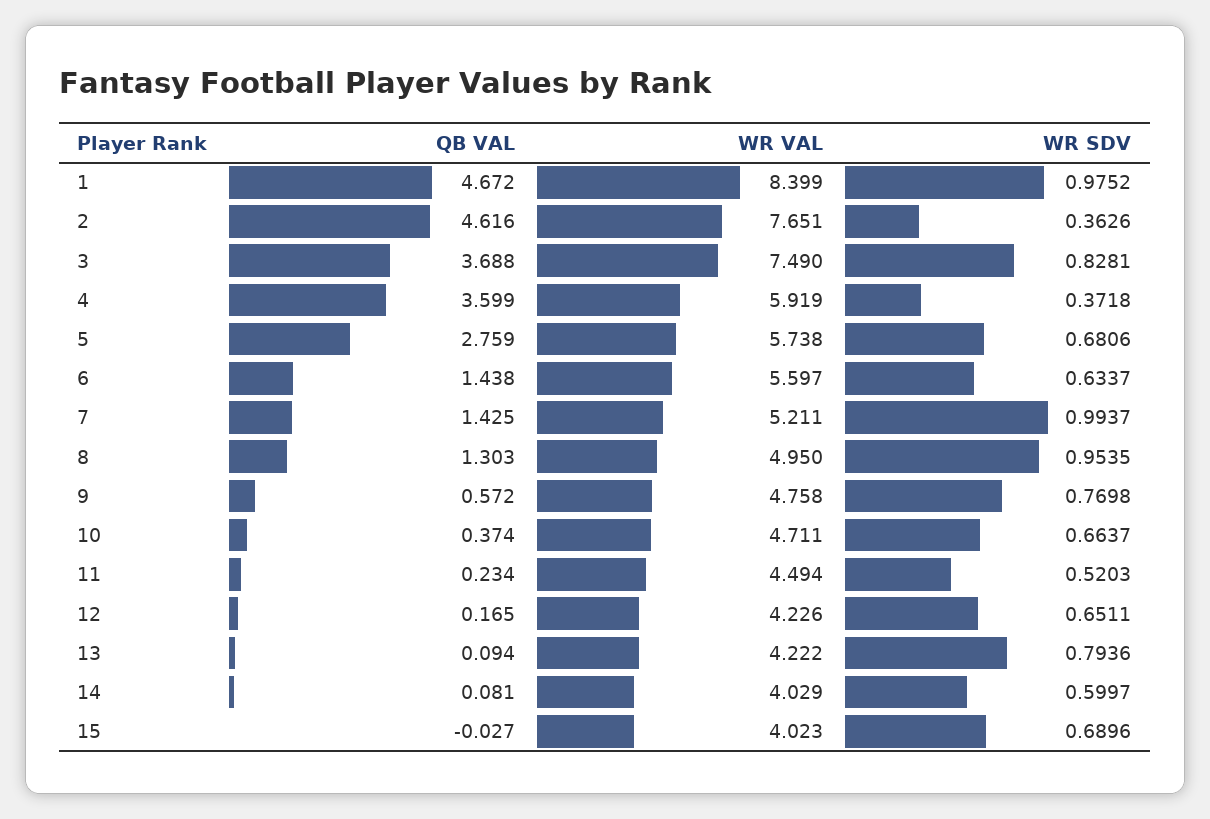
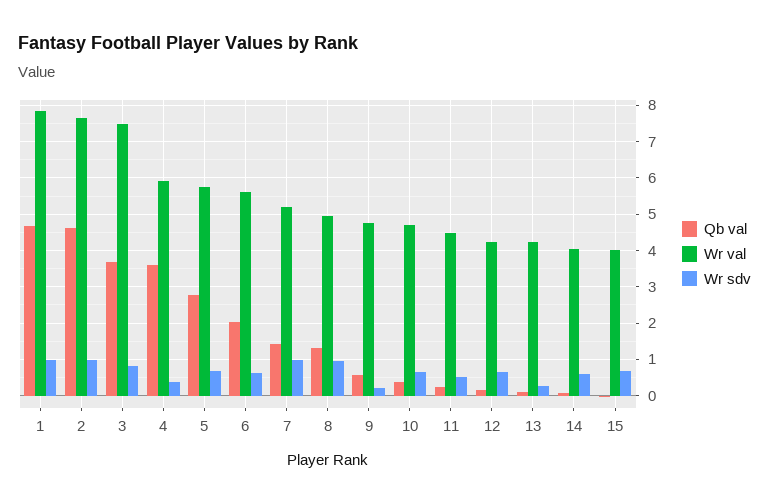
  {
    "QB VAL": {
      "1": 4.672,
      "2": 4.616,
      "3": 3.688,
      "4": 3.599,
      "5": 2.759,
-     "6": 1.438,
+     "6": 2,
      "7": 1.425,
      "8": 1.303,
      "9": 0.572,
      "10": 0.374,
      "11": 0.234,
      "12": 0.165,
      "13": 0.094,
      "14": 0.081,
      "15": -0.027
    },
    "WR VAL": {
-     "1": 8.399,
+     "1": 7.8,
      "2": 7.651,
      "3": 7.49,
      "4": 5.919,
      "5": 5.738,
      "6": 5.597,
      "7": 5.211,
      "8": 4.95,
      "9": 4.758,
      "10": 4.711,
      "11": 4.494,
      "12": 4.226,
      "13": 4.222,
      "14": 4.029,
      "15": 4.023
    },
    "WR SDV": {
      "1": 0.9752,
-     "2": 0.3626,
+     "2": 1,
      "3": 0.8281,
      "4": 0.3718,
      "5": 0.6806,
      "6": 0.6337,
      "7": 0.9937,
      "8": 0.9535,
-     "9": 0.7698,
+     "9": 0.2,
      "10": 0.6637,
      "11": 0.5203,
      "12": 0.6511,
-     "13": 0.7936,
+     "13": 0.2,
      "14": 0.5997,
      "15": 0.6896
    }
  }

